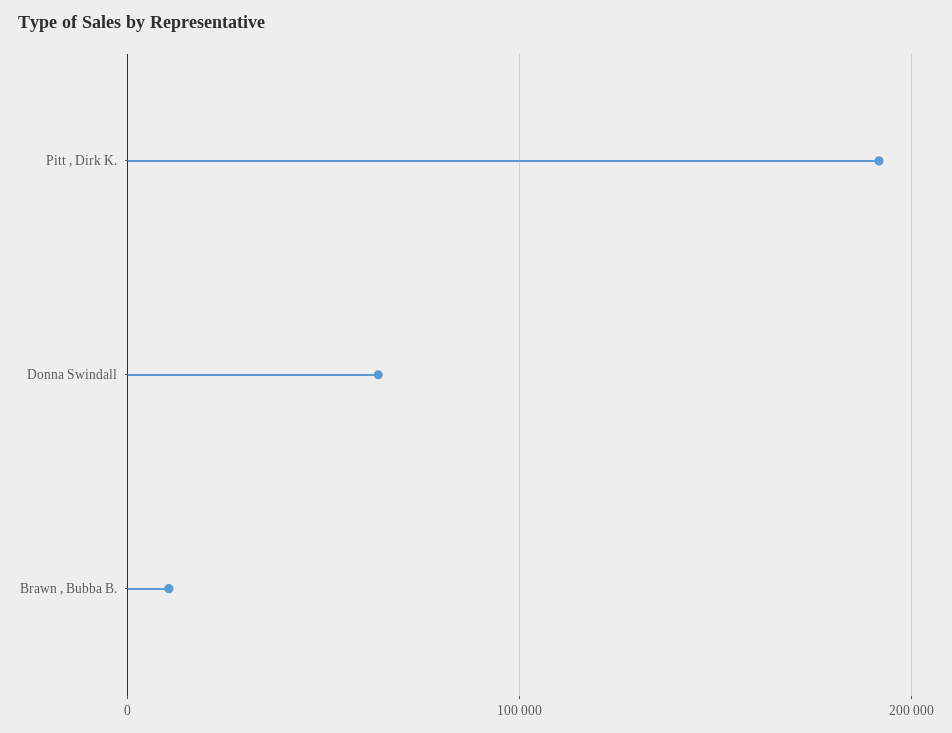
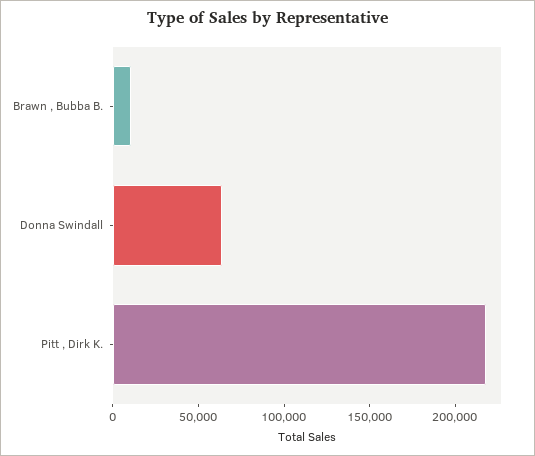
  {
-   "Pitt , Dirk K.": 190000,
+   "Pitt , Dirk K.": 220000,
    "Donna Swindall": 60000,
    "Brawn , Bubba B.": 10000
  }

